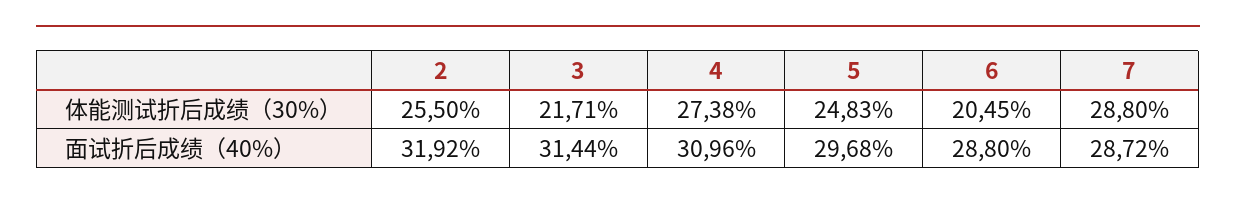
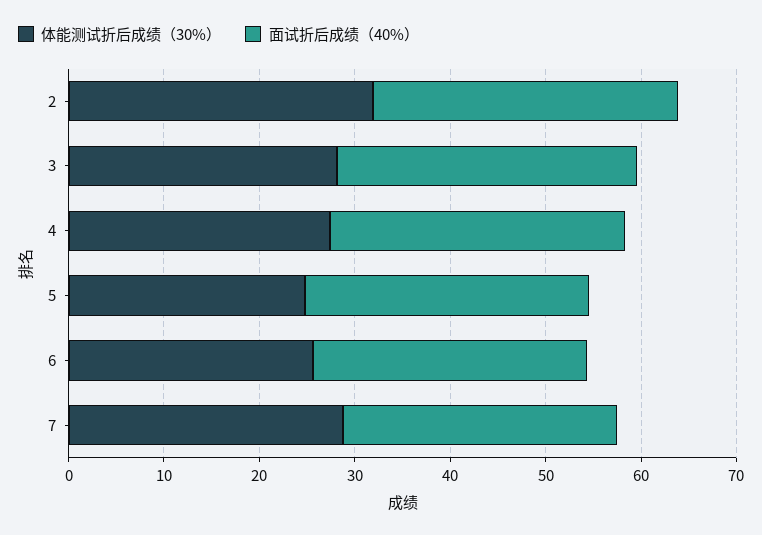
  {
    "体能测试折后成绩（30%）": {
-     "2": 25.5,
+     "2": 32,
-     "3": 21.71,
+     "3": 28,
      "4": 27.38,
      "5": 24.83,
-     "6": 20.45,
+     "6": 26,
      "7": 28.8
    },
    "面试折后成绩（40%）": {
      "2": 31.92,
      "3": 31.44,
      "4": 30.96,
      "5": 29.68,
      "6": 28.8,
      "7": 28.72
    }
  }

